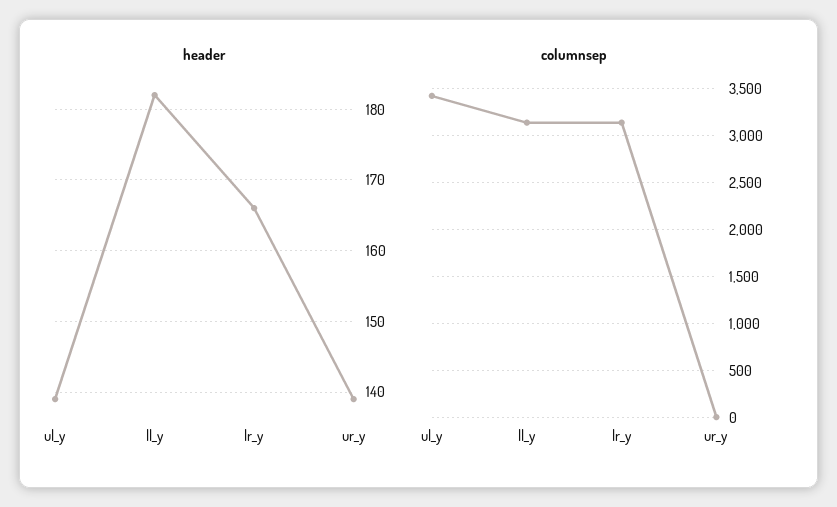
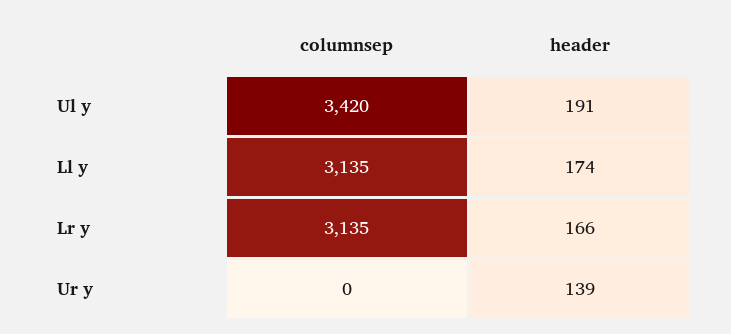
  {
    "header": {
-     "ul_y": 139,
+     "ul_y": 191,
-     "ll_y": 182,
+     "ll_y": 174,
      "lr_y": 166,
      "ur_y": 139
    },
    "columnsep": {
      "ul_y": 3420,
      "ll_y": 3135,
      "lr_y": 3135,
      "ur_y": 0
    }
  }

